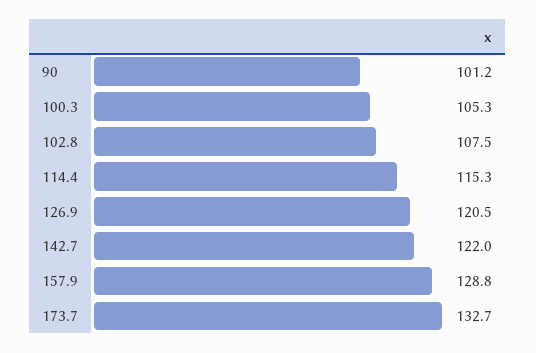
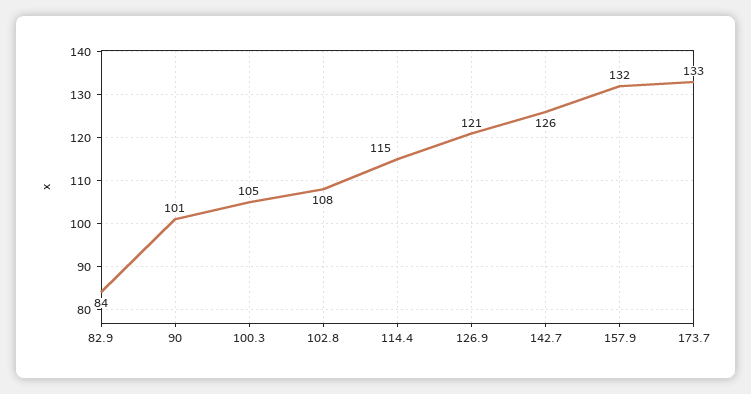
  {
    "90": 101.2,
    "100.3": 105.3,
    "102.8": 107.5,
    "114.4": 115.3,
    "126.9": 120.5,
-   "142.7": 122,
+   "142.7": 126,
-   "157.9": 128.8,
+   "157.9": 132,
-   "173.7": 132.7
+   "173.7": 132.7,
+   "82.9": 84
  }

